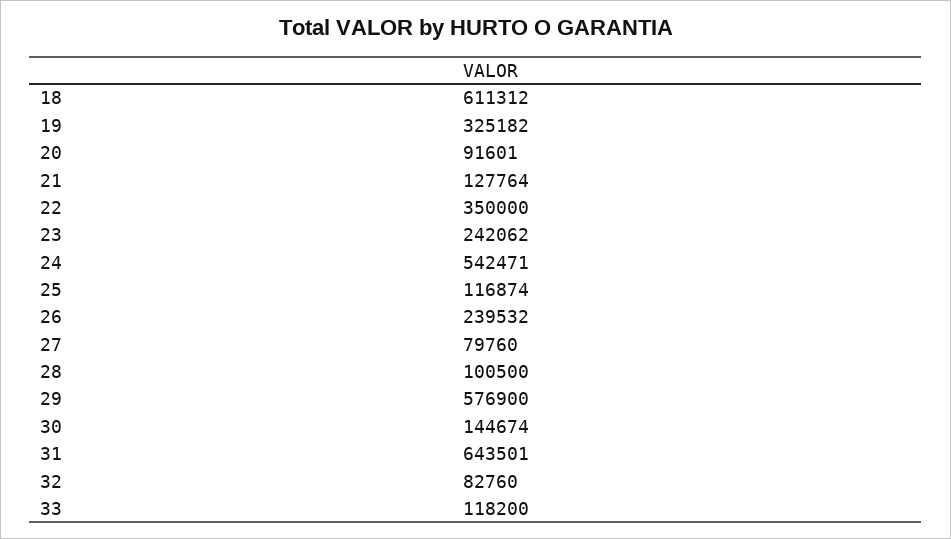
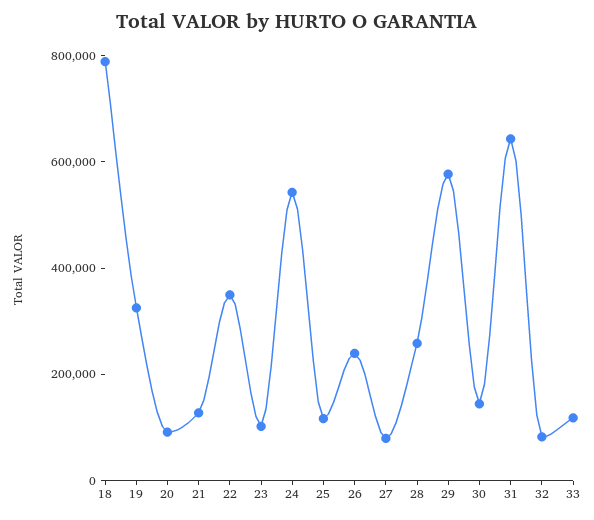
  {
-   "18": 611312,
+   "18": 800000,
    "19": 325182,
    "20": 91601,
    "21": 127764,
    "22": 350000,
-   "23": 242062,
+   "23": 100000,
    "24": 542471,
    "25": 116874,
    "26": 239532,
    "27": 79760,
-   "28": 100500,
+   "28": 250000,
    "29": 576900,
    "30": 144674,
    "31": 643501,
    "32": 82760,
    "33": 118200
  }

